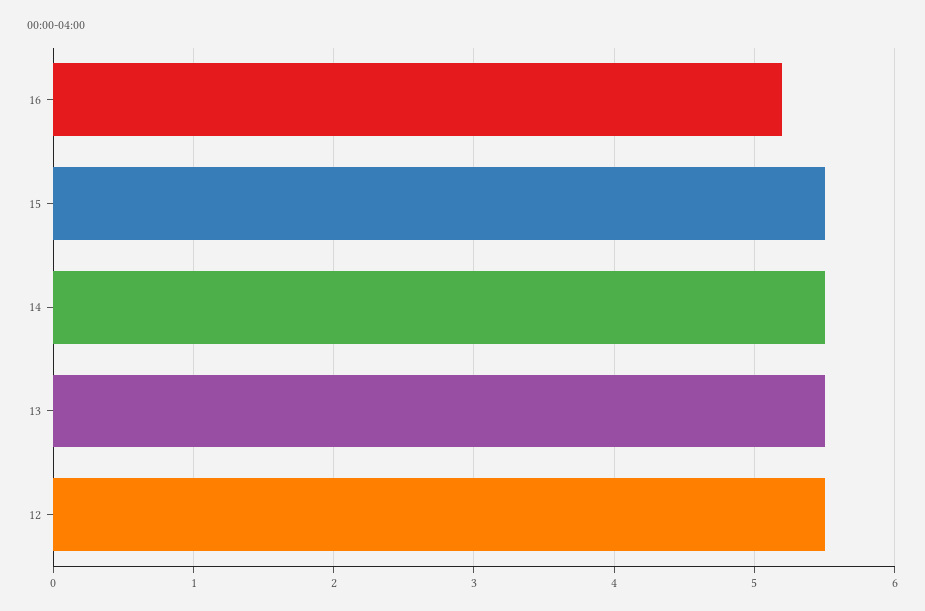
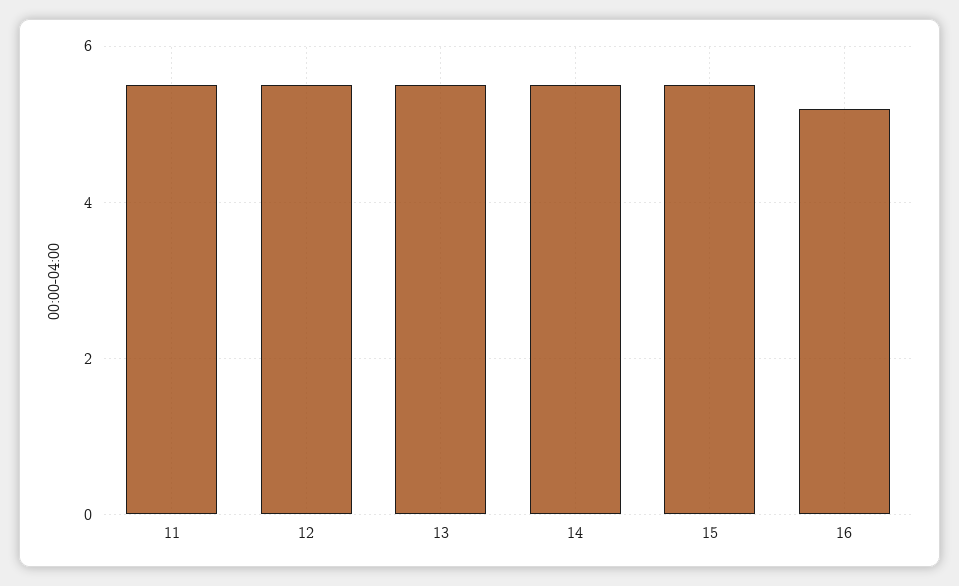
  {
    "16": 5.2,
    "15": 5.5,
    "14": 5.5,
    "13": 5.5,
-   "12": 5.5
+   "12": 5.5,
+   "11": 5.5
  }

